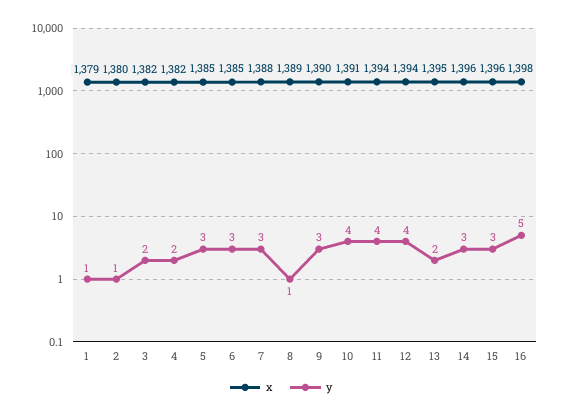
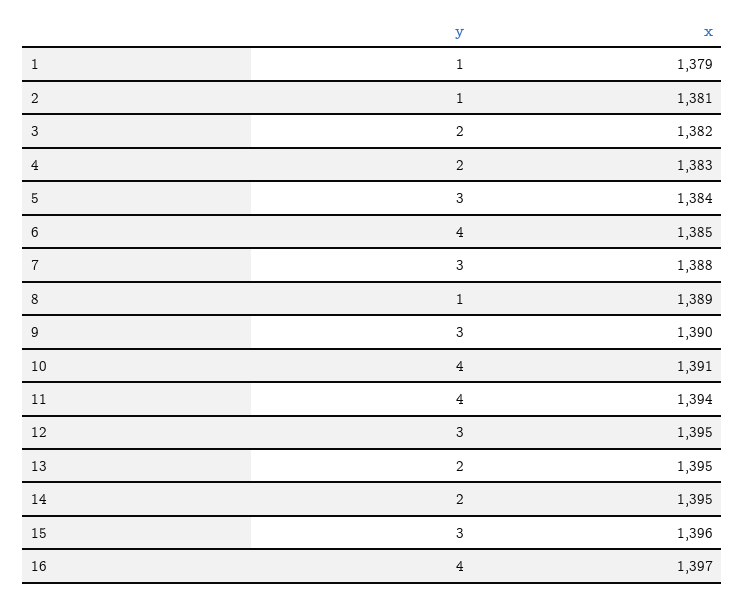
  {
    "x": {
      "1": 1379,
-     "2": 1380,
+     "2": 1381,
      "3": 1382,
-     "4": 1382,
+     "4": 1383,
-     "5": 1385,
+     "5": 1384,
      "6": 1385,
      "7": 1388,
      "8": 1389,
      "9": 1390,
      "10": 1391,
      "11": 1394,
-     "12": 1394,
+     "12": 1395,
      "13": 1395,
-     "14": 1396,
+     "14": 1395,
      "15": 1396,
-     "16": 1398
+     "16": 1397
    },
    "y": {
      "1": 1,
      "2": 1,
      "3": 2,
      "4": 2,
      "5": 3,
-     "6": 3,
+     "6": 4,
      "7": 3,
      "8": 1,
      "9": 3,
      "10": 4,
      "11": 4,
-     "12": 4,
+     "12": 3,
      "13": 2,
-     "14": 3,
+     "14": 2,
      "15": 3,
-     "16": 5
+     "16": 4
    }
  }

